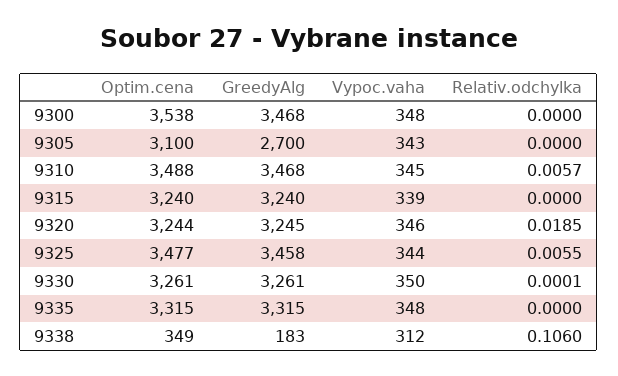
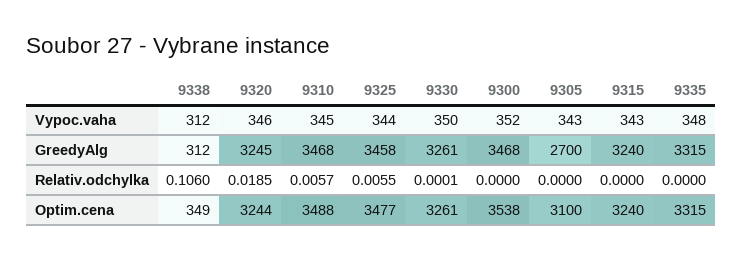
  {
    "Optim.cena": {
      "9300": 3538,
      "9305": 3100,
      "9310": 3488,
      "9315": 3240,
      "9320": 3244,
      "9325": 3477,
      "9330": 3261,
      "9335": 3315,
      "9338": 349
    },
    "GreedyAlg": {
      "9300": 3468,
      "9305": 2700,
      "9310": 3468,
      "9315": 3240,
      "9320": 3245,
      "9325": 3458,
      "9330": 3261,
      "9335": 3315,
-     "9338": 183
+     "9338": 312
    },
    "Vypoc.vaha": {
-     "9300": 348,
+     "9300": 352,
      "9305": 343,
      "9310": 345,
-     "9315": 339,
+     "9315": 343,
      "9320": 346,
      "9325": 344,
      "9330": 350,
      "9335": 348,
      "9338": 312
    },
    "Relativ.odchylka": {
      "9300": 0,
      "9305": 0,
      "9310": 0.0057,
      "9315": 0,
      "9320": 0.0185,
      "9325": 0.0055,
      "9330": 0.0001,
      "9335": 0,
      "9338": 0.106
    }
  }

